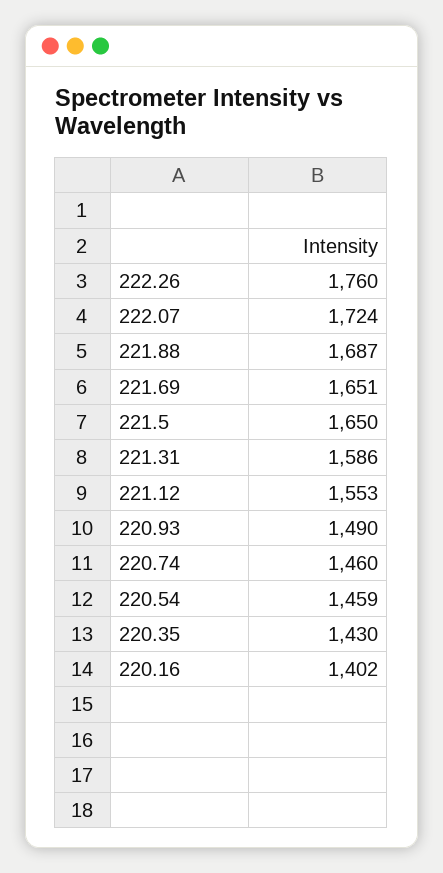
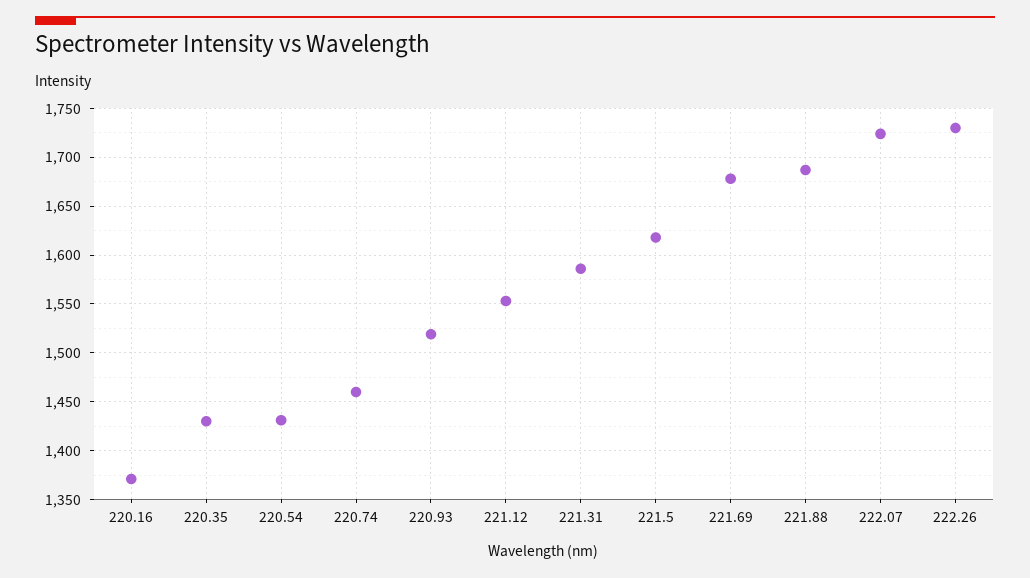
  {
-   "222.26": 1760,
+   "222.26": 1730,
    "222.07": 1724,
    "221.88": 1687,
-   "221.69": 1651,
+   "221.69": 1680,
-   "221.5": 1650,
+   "221.5": 1620,
    "221.31": 1586,
    "221.12": 1553,
-   "220.93": 1490,
+   "220.93": 1520,
    "220.74": 1460,
-   "220.54": 1459,
+   "220.54": 1430,
    "220.35": 1430,
-   "220.16": 1402
+   "220.16": 1370
  }

